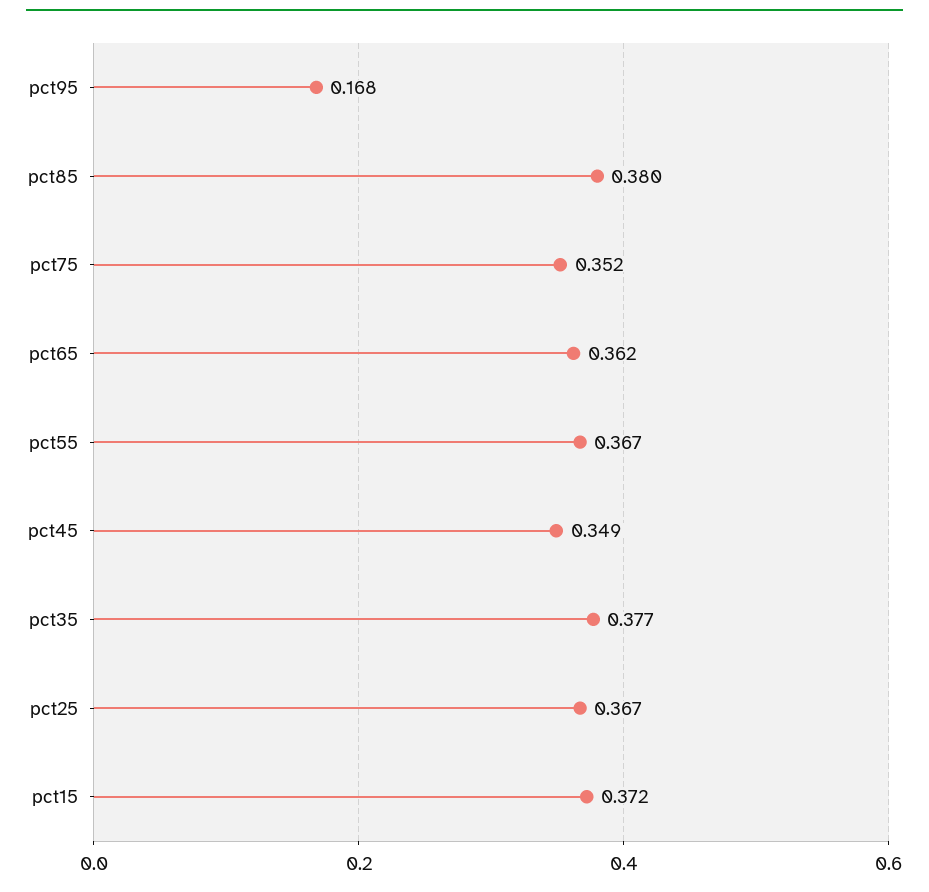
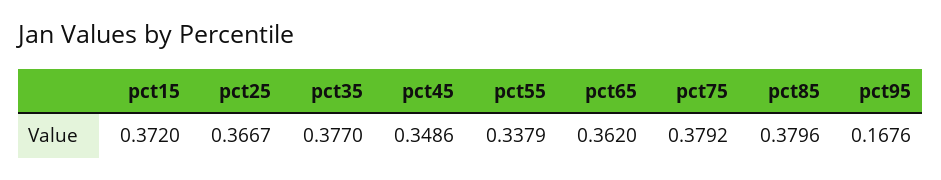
  {
    "pct95": 0.1676,
    "pct85": 0.3796,
-   "pct75": 0.352,
+   "pct75": 0.3792,
    "pct65": 0.362,
-   "pct55": 0.367,
+   "pct55": 0.3379,
    "pct45": 0.3486,
    "pct35": 0.377,
    "pct25": 0.3667,
    "pct15": 0.372
  }

